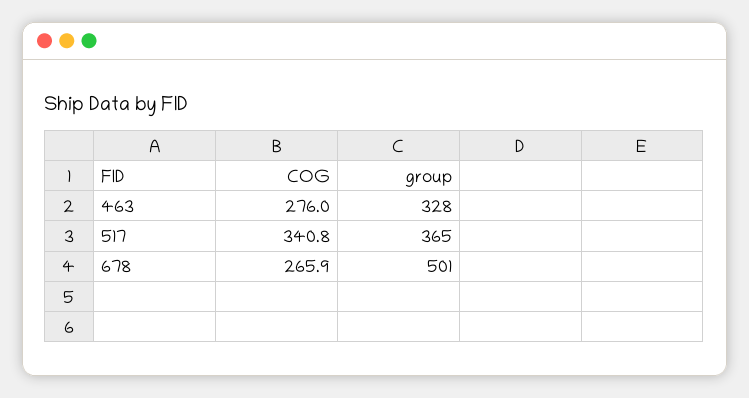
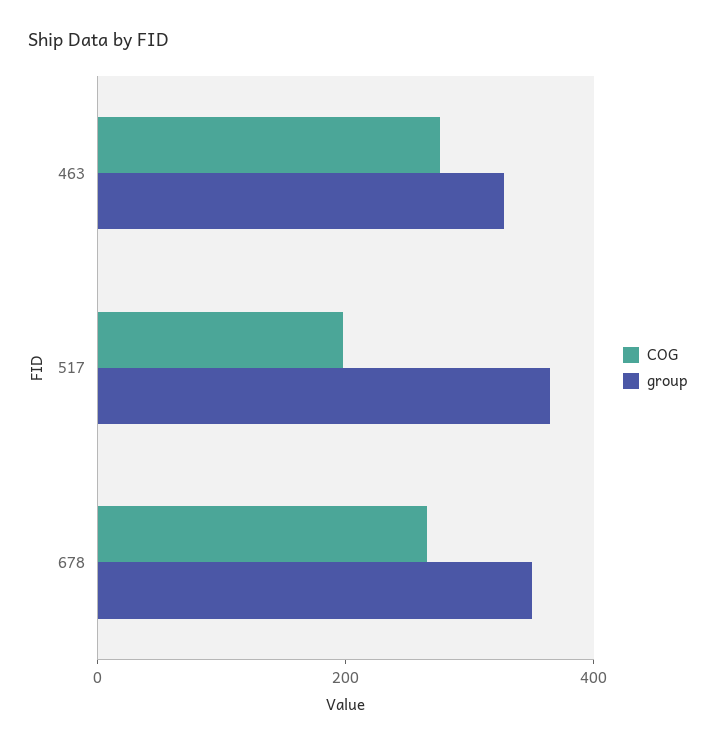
  {
    "COG": {
      "463": 276,
-     "517": 340.8,
+     "517": 200,
      "678": 265.9
    },
    "group": {
      "463": 328,
      "517": 365,
-     "678": 501
+     "678": 350
    }
  }

